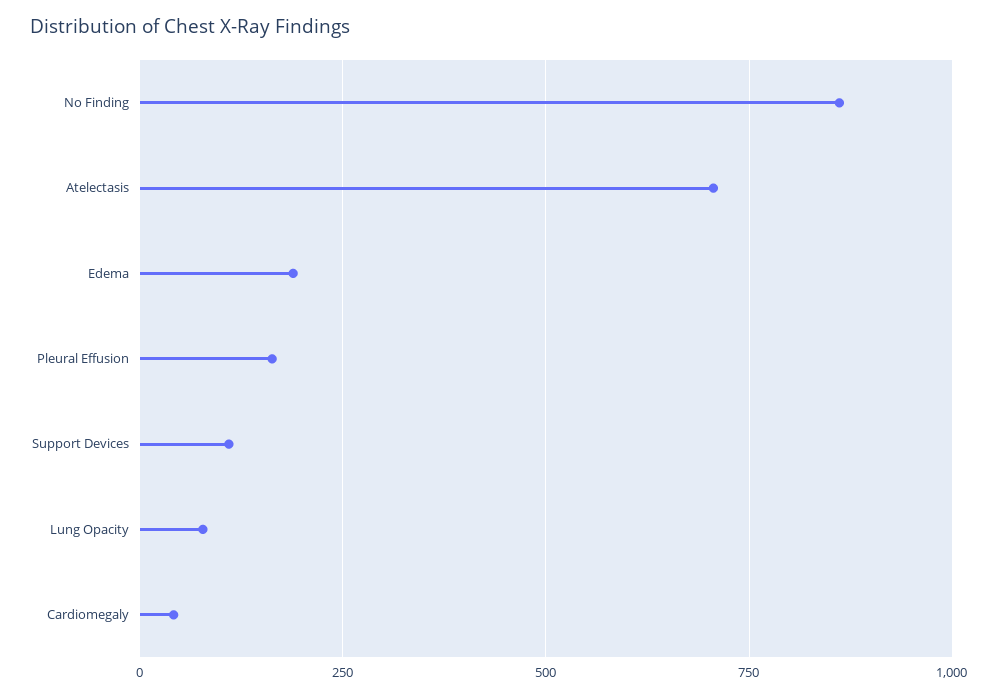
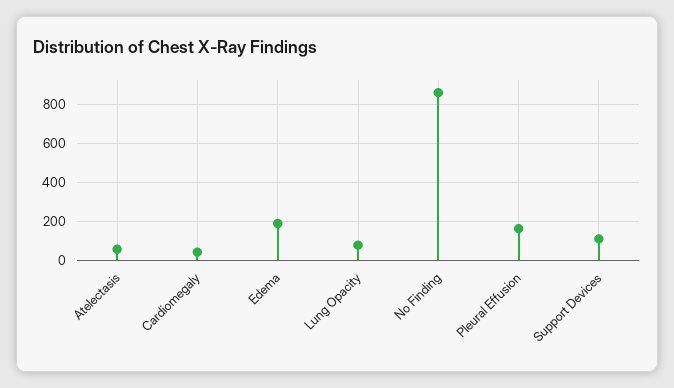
  {
    "No Finding": 850,
-   "Atelectasis": 700,
+   "Atelectasis": 50,
    "Edema": 200,
    "Pleural Effusion": 175,
    "Support Devices": 100,
    "Lung Opacity": 75,
    "Cardiomegaly": 50
  }

